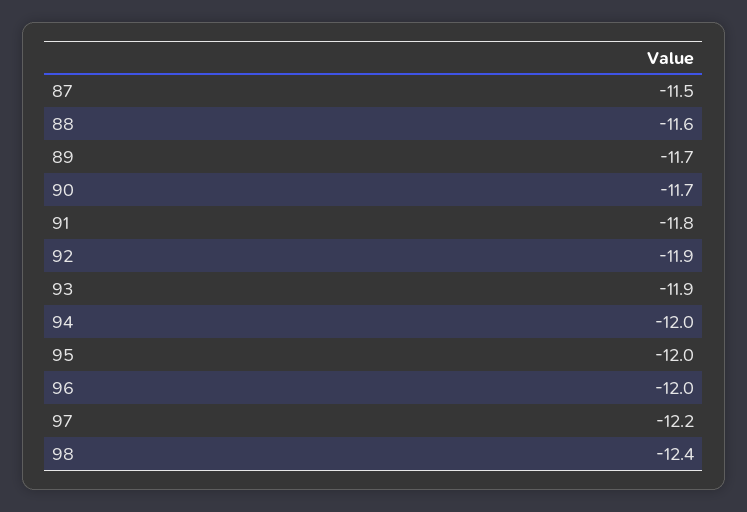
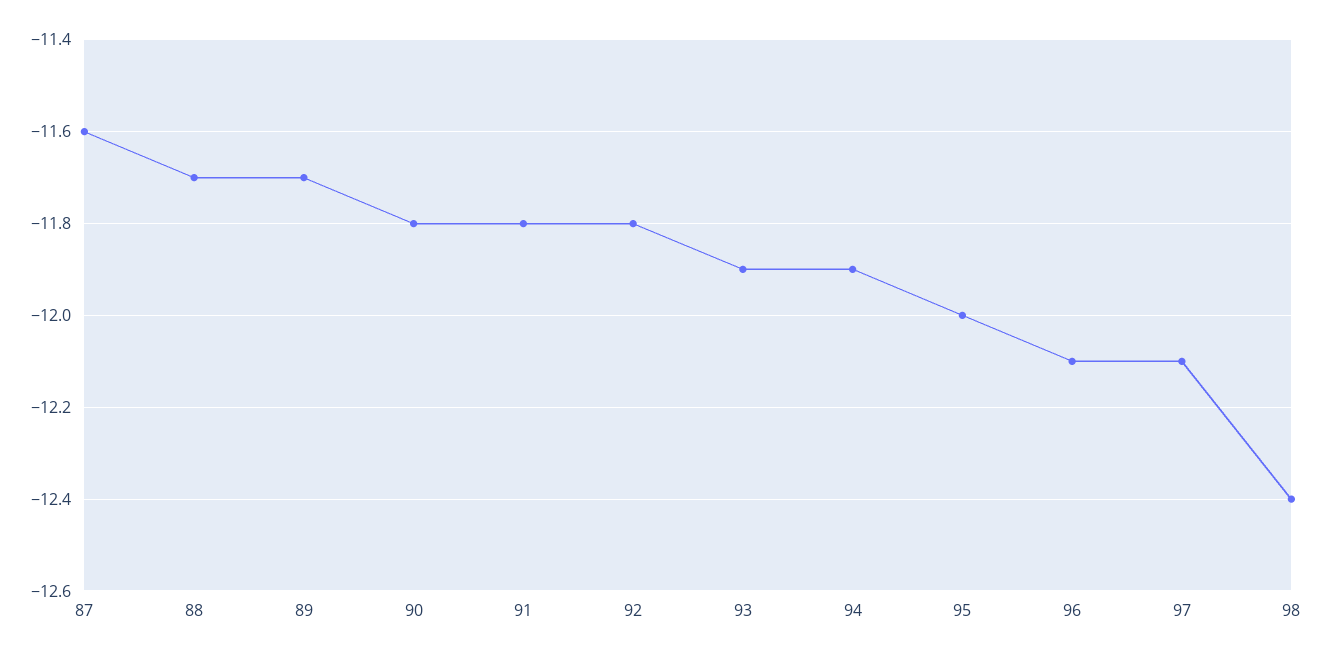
  {
-   "87": -11.5,
+   "87": -11.6,
-   "88": -11.6,
+   "88": -11.7,
    "89": -11.7,
-   "90": -11.7,
+   "90": -11.8,
    "91": -11.8,
-   "92": -11.9,
+   "92": -11.8,
    "93": -11.9,
-   "94": -12,
+   "94": -11.9,
    "95": -12,
-   "96": -12,
+   "96": -12.1,
-   "97": -12.2,
+   "97": -12.1,
    "98": -12.4
  }

